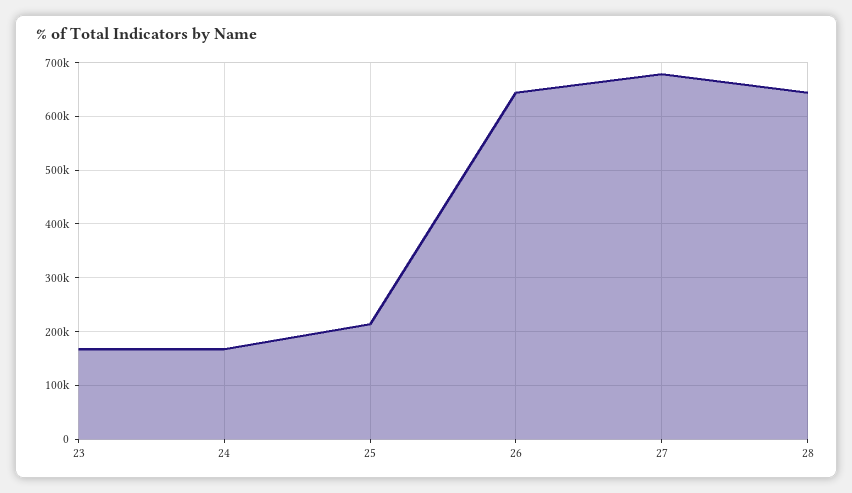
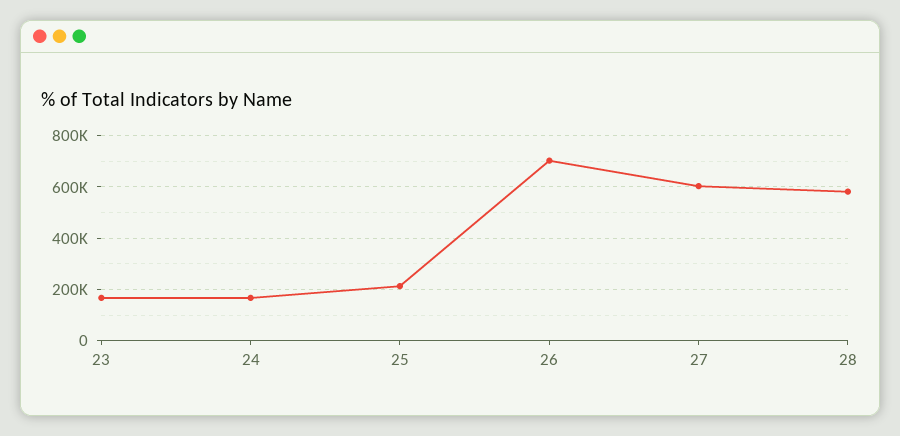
  {
    "23": 160000,
    "24": 160000,
    "25": 220000,
-   "26": 640000,
+   "26": 700000,
-   "27": 680000,
+   "27": 600000,
-   "28": 640000
+   "28": 575000
  }

